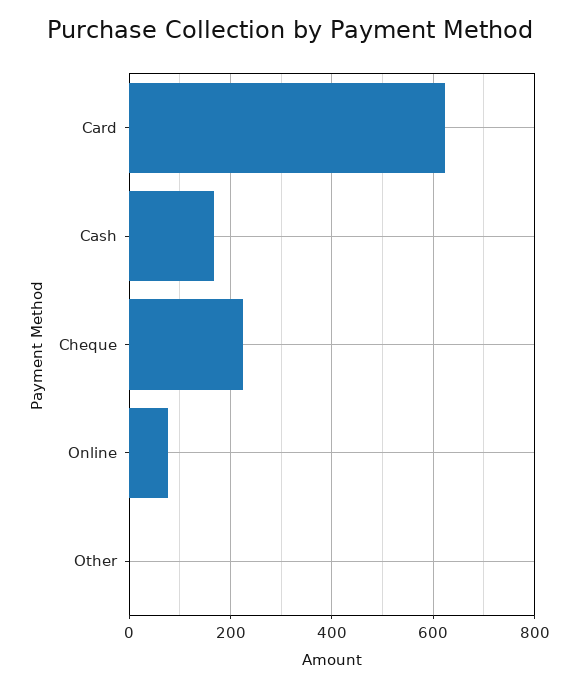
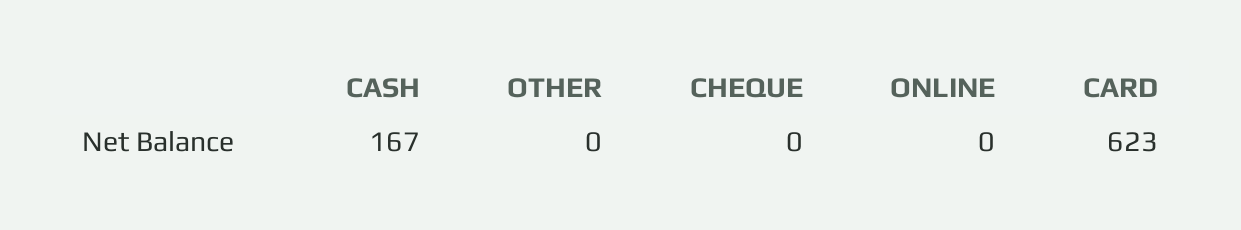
  {
    "Card": 623,
    "Cash": 167,
-   "Cheque": 220,
+   "Cheque": 0,
-   "Online": 80,
+   "Online": 0,
    "Other": 0
  }

